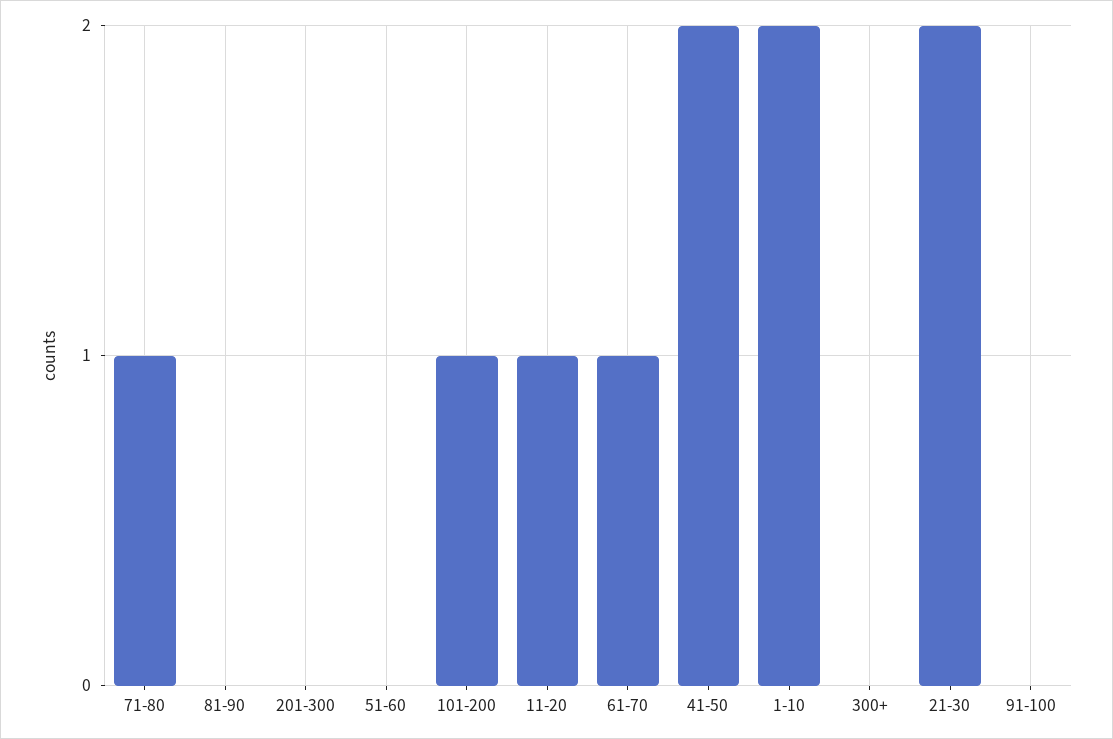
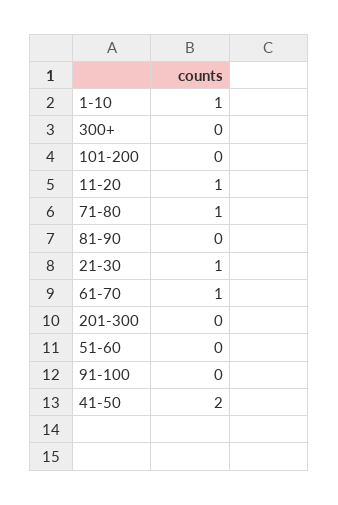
  {
    "71-80": 1,
    "81-90": 0,
    "201-300": 0,
    "51-60": 0,
-   "101-200": 1,
+   "101-200": 0,
    "11-20": 1,
    "61-70": 1,
    "41-50": 2,
-   "1-10": 2,
+   "1-10": 1,
    "300+": 0,
-   "21-30": 2,
+   "21-30": 1,
    "91-100": 0
  }

